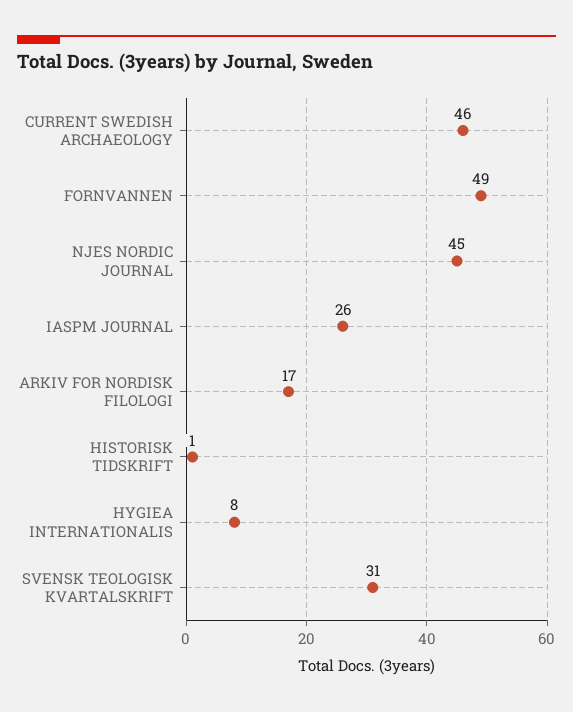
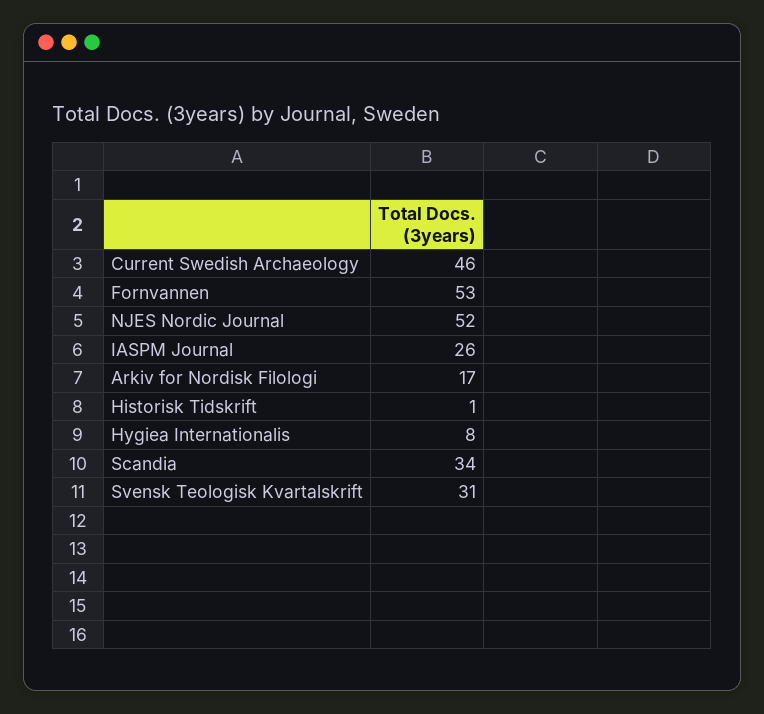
  {
    "CURRENT SWEDISH ARCHAEOLOGY": 46,
-   "FORNVANNEN": 49,
+   "FORNVANNEN": 53,
-   "NJES NORDIC JOURNAL": 45,
+   "NJES NORDIC JOURNAL": 52,
    "IASPM JOURNAL": 26,
    "ARKIV FOR NORDISK FILOLOGI": 17,
    "HISTORISK TIDSKRIFT": 1,
    "HYGIEA INTERNATIONALIS": 8,
-   "SVENSK TEOLOGISK KVARTALSKRIFT": 31
+   "SVENSK TEOLOGISK KVARTALSKRIFT": 31,
+   "Scandia": 34
  }

